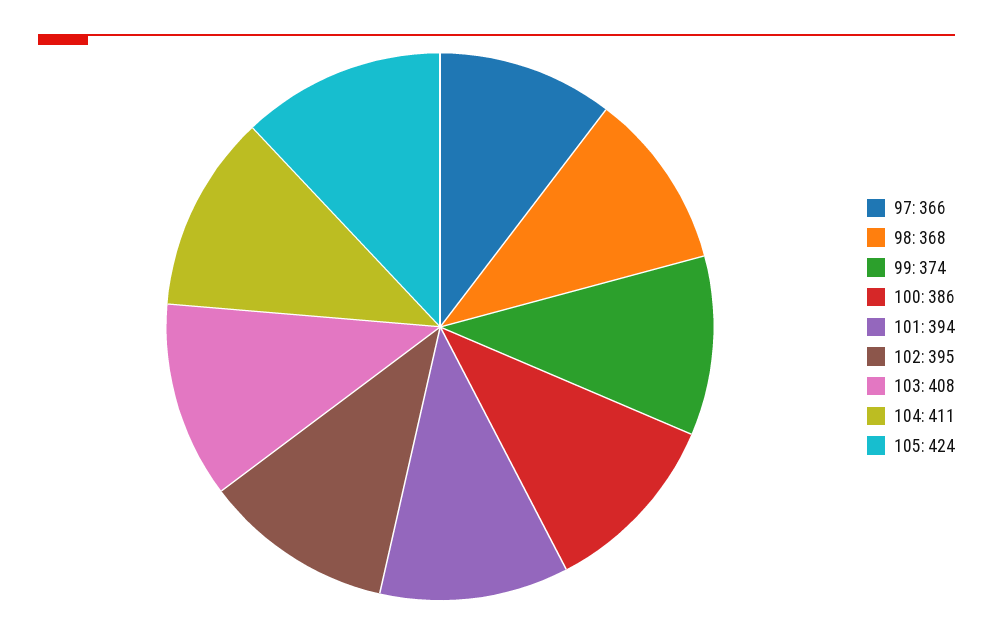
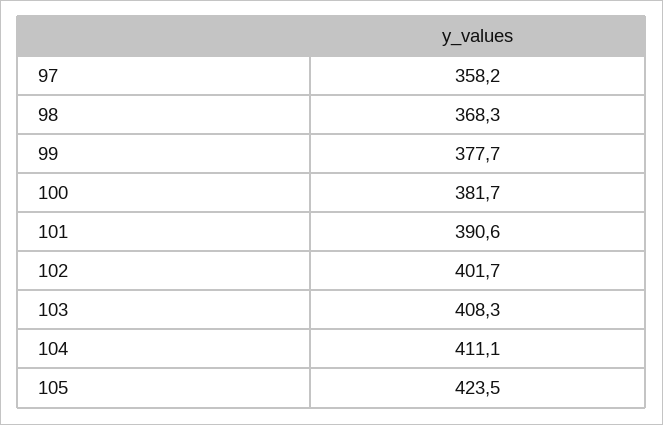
  {
-   "97": 366,
+   "97": 358.2,
    "98": 368.3,
-   "99": 374,
+   "99": 377.7,
-   "100": 386,
+   "100": 381.7,
-   "101": 394,
+   "101": 390.6,
-   "102": 395,
+   "102": 401.7,
    "103": 408.3,
    "104": 411.1,
    "105": 423.5
  }

